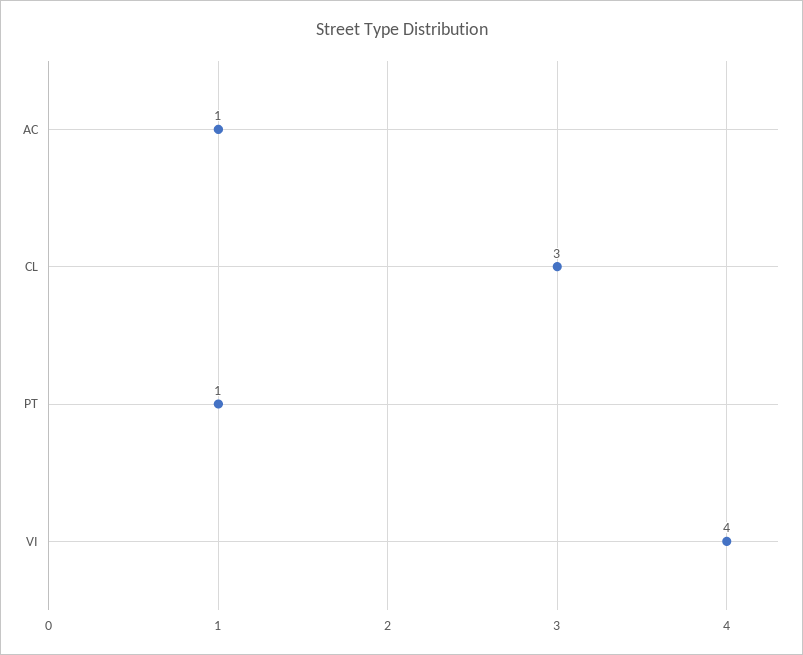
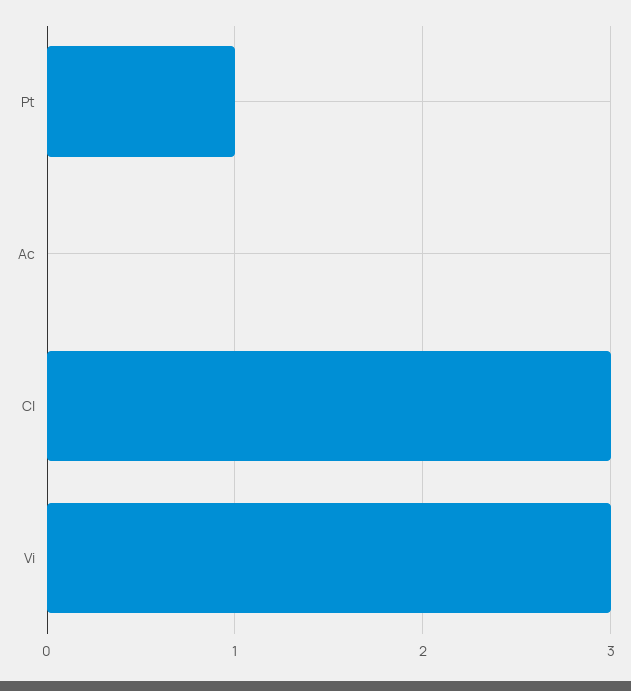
  {
-   "AC": 1,
+   "AC": 0,
    "CL": 3,
    "PT": 1,
-   "VI": 4
+   "VI": 3
  }

